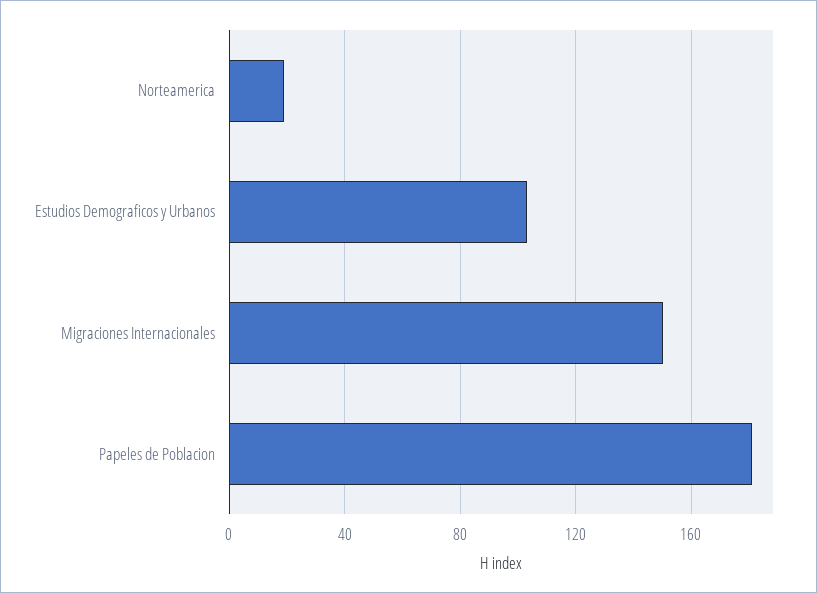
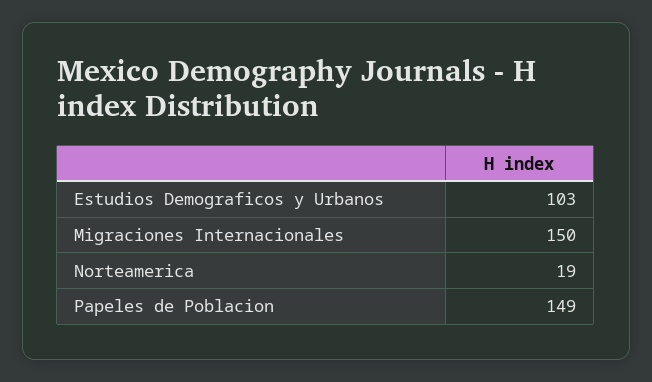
  {
    "Norteamerica": 19,
    "Estudios Demograficos y Urbanos": 103,
    "Migraciones Internacionales": 150,
-   "Papeles de Poblacion": 180
+   "Papeles de Poblacion": 149
  }

